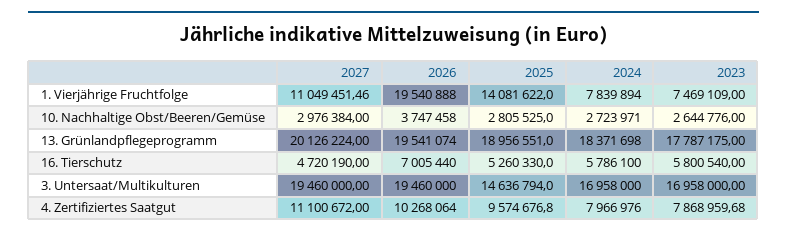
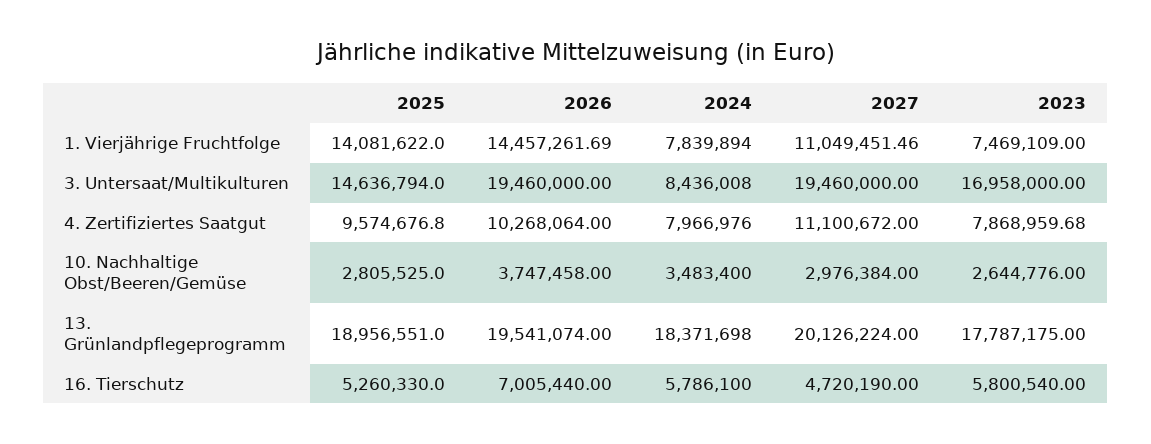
  {
    "2027": {
      "1. Vierjährige Fruchtfolge": 11049451.46,
      "10. Nachhaltige Obst/Beeren/Gemüse": 2976384,
      "13. Grünlandpflegeprogramm": 20126224,
      "16. Tierschutz": 4720190,
      "3. Untersaat/Multikulturen": 19460000,
      "4. Zertifiziertes Saatgut": 11100672
    },
    "2026": {
-     "1. Vierjährige Fruchtfolge": 19540888,
+     "1. Vierjährige Fruchtfolge": 14457261.69,
      "10. Nachhaltige Obst/Beeren/Gemüse": 3747458,
      "13. Grünlandpflegeprogramm": 19541074,
      "16. Tierschutz": 7005440,
      "3. Untersaat/Multikulturen": 19460000,
      "4. Zertifiziertes Saatgut": 10268064
    },
    "2025": {
      "1. Vierjährige Fruchtfolge": 14081622,
      "10. Nachhaltige Obst/Beeren/Gemüse": 2805525,
      "13. Grünlandpflegeprogramm": 18956551,
      "16. Tierschutz": 5260330,
      "3. Untersaat/Multikulturen": 14636794,
      "4. Zertifiziertes Saatgut": 9574676.8
    },
    "2024": {
      "1. Vierjährige Fruchtfolge": 7839894,
-     "10. Nachhaltige Obst/Beeren/Gemüse": 2723971,
+     "10. Nachhaltige Obst/Beeren/Gemüse": 3483400,
      "13. Grünlandpflegeprogramm": 18371698,
      "16. Tierschutz": 5786100,
-     "3. Untersaat/Multikulturen": 16958000,
+     "3. Untersaat/Multikulturen": 8436008,
      "4. Zertifiziertes Saatgut": 7966976
    },
    "2023": {
      "1. Vierjährige Fruchtfolge": 7469109,
      "10. Nachhaltige Obst/Beeren/Gemüse": 2644776,
      "13. Grünlandpflegeprogramm": 17787175,
      "16. Tierschutz": 5800540,
      "3. Untersaat/Multikulturen": 16958000,
      "4. Zertifiziertes Saatgut": 7868959.68
    }
  }

